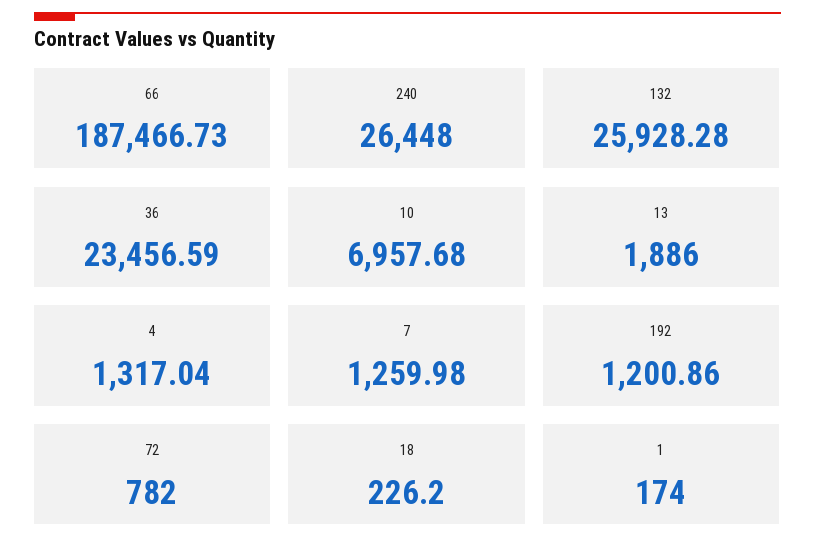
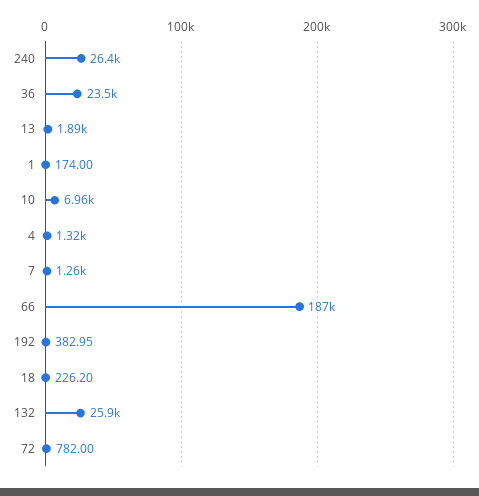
  {
    "66": 187466.73,
    "240": 26448,
    "132": 25928.28,
    "36": 23456.59,
    "10": 6957.68,
    "13": 1886,
    "4": 1317.04,
    "7": 1259.98,
-   "192": 1200.86,
+   "192": 382.95,
    "72": 782,
    "18": 226.2,
    "1": 174
  }

